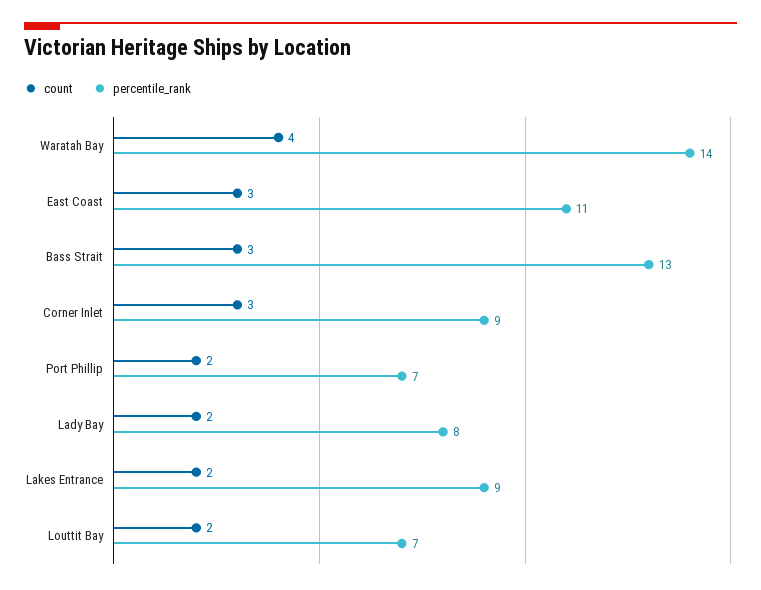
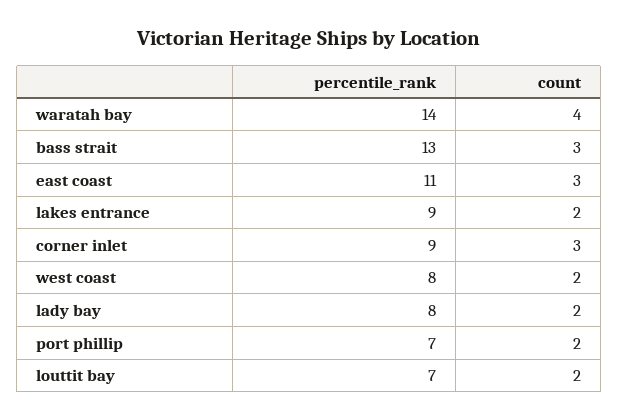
  {
    "count": {
      "Waratah Bay": 4,
      "East Coast": 3,
      "Bass Strait": 3,
      "Corner Inlet": 3,
      "Port Phillip": 2,
      "Lady Bay": 2,
      "Lakes Entrance": 2,
-     "Louttit Bay": 2
+     "Louttit Bay": 2,
+     "west coast": 2
    },
    "percentile_rank": {
      "Waratah Bay": 14,
      "East Coast": 11,
      "Bass Strait": 13,
      "Corner Inlet": 9,
      "Port Phillip": 7,
      "Lady Bay": 8,
      "Lakes Entrance": 9,
-     "Louttit Bay": 7
+     "Louttit Bay": 7,
+     "west coast": 8
    }
  }

